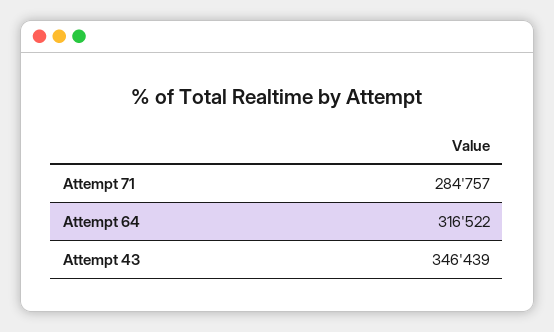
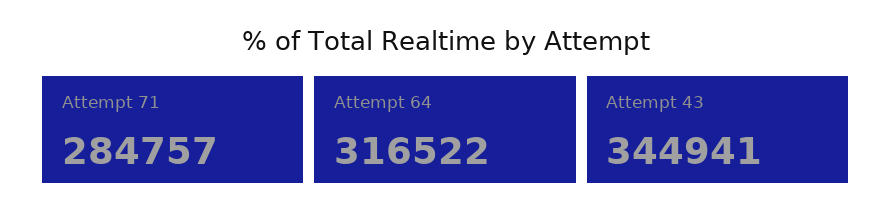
  {
    "Attempt 71": 284757,
    "Attempt 64": 316522,
-   "Attempt 43": 346439
+   "Attempt 43": 344941
  }

